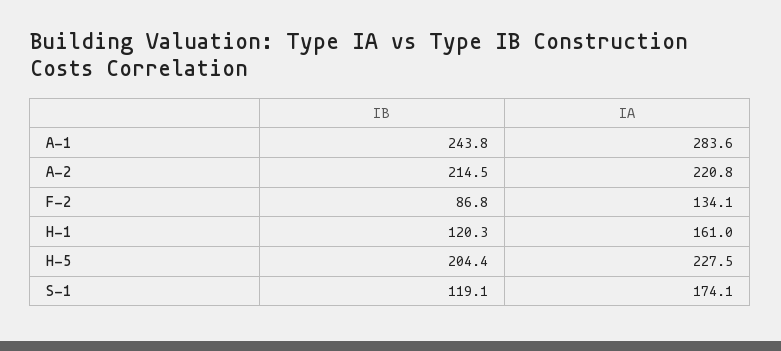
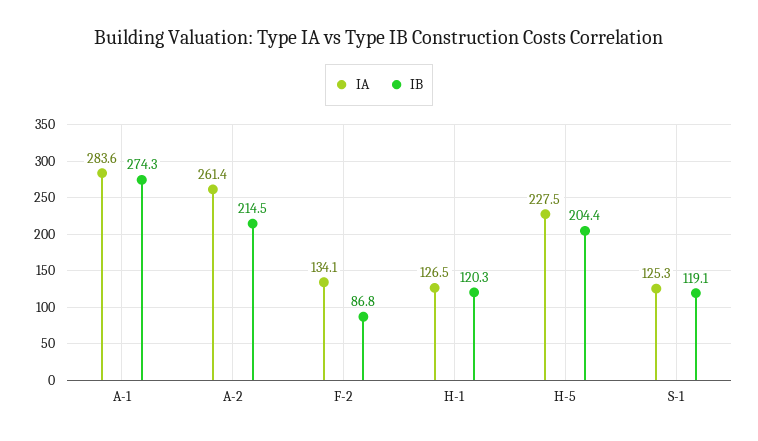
  {
    "IB": {
-     "A-1": 243.8,
+     "A-1": 274.3,
      "A-2": 214.5,
      "F-2": 86.8,
      "H-1": 120.3,
      "H-5": 204.4,
      "S-1": 119.1
    },
    "IA": {
      "A-1": 283.6,
-     "A-2": 220.8,
+     "A-2": 261.4,
      "F-2": 134.1,
-     "H-1": 161,
+     "H-1": 126.5,
      "H-5": 227.5,
-     "S-1": 174.1
+     "S-1": 125.3
    }
  }

